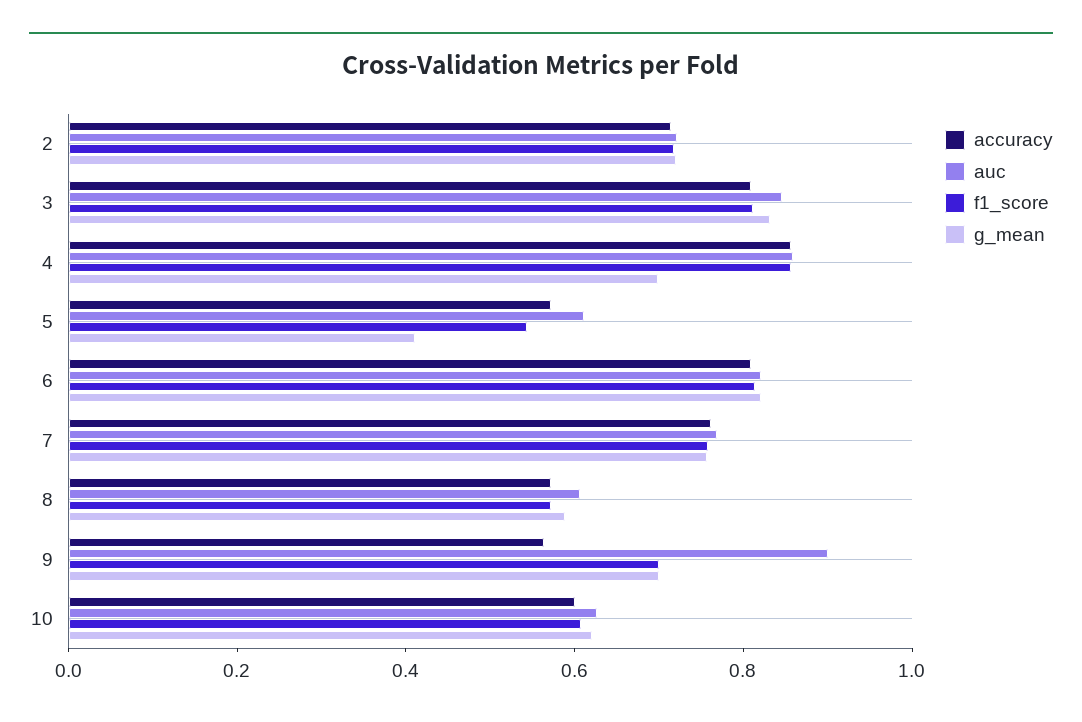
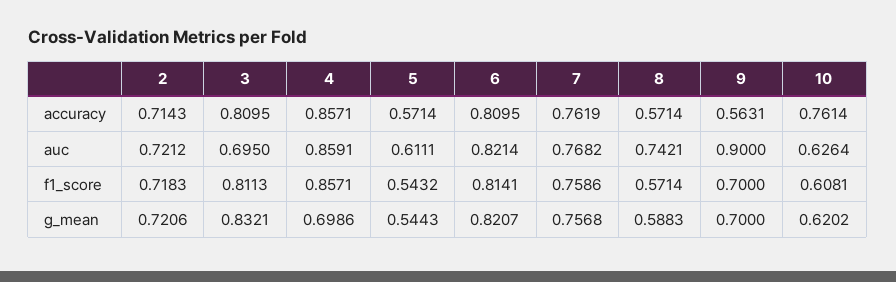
  {
    "accuracy": {
      "2": 0.7143,
      "3": 0.8095,
      "4": 0.8571,
      "5": 0.5714,
      "6": 0.8095,
      "7": 0.7619,
      "8": 0.5714,
      "9": 0.5631,
-     "10": 0.6
+     "10": 0.7614
    },
    "auc": {
      "2": 0.7212,
-     "3": 0.85,
+     "3": 0.695,
      "4": 0.8591,
      "5": 0.6111,
      "6": 0.8214,
      "7": 0.7682,
-     "8": 0.6,
+     "8": 0.7421,
      "9": 0.9,
      "10": 0.6264
    },
    "f1_score": {
      "2": 0.7183,
      "3": 0.8113,
      "4": 0.8571,
      "5": 0.5432,
      "6": 0.8141,
      "7": 0.7586,
      "8": 0.5714,
      "9": 0.7,
      "10": 0.6081
    },
    "g_mean": {
      "2": 0.7206,
      "3": 0.8321,
      "4": 0.6986,
-     "5": 0.4,
+     "5": 0.5443,
      "6": 0.8207,
      "7": 0.7568,
      "8": 0.5883,
      "9": 0.7,
      "10": 0.6202
    }
  }

